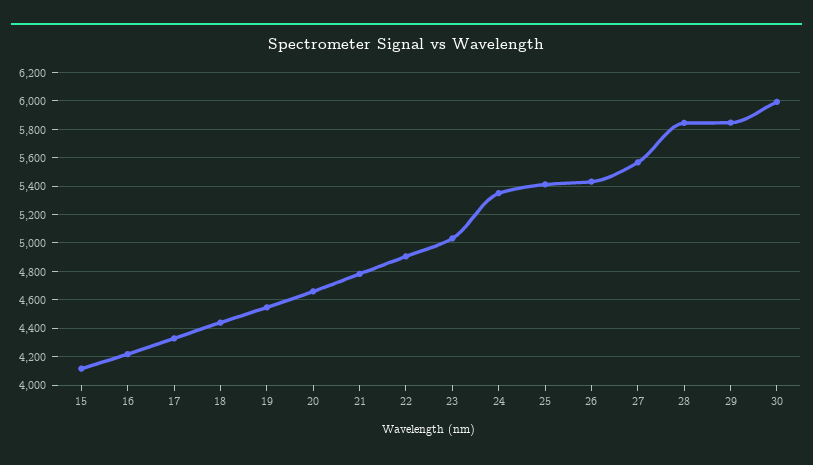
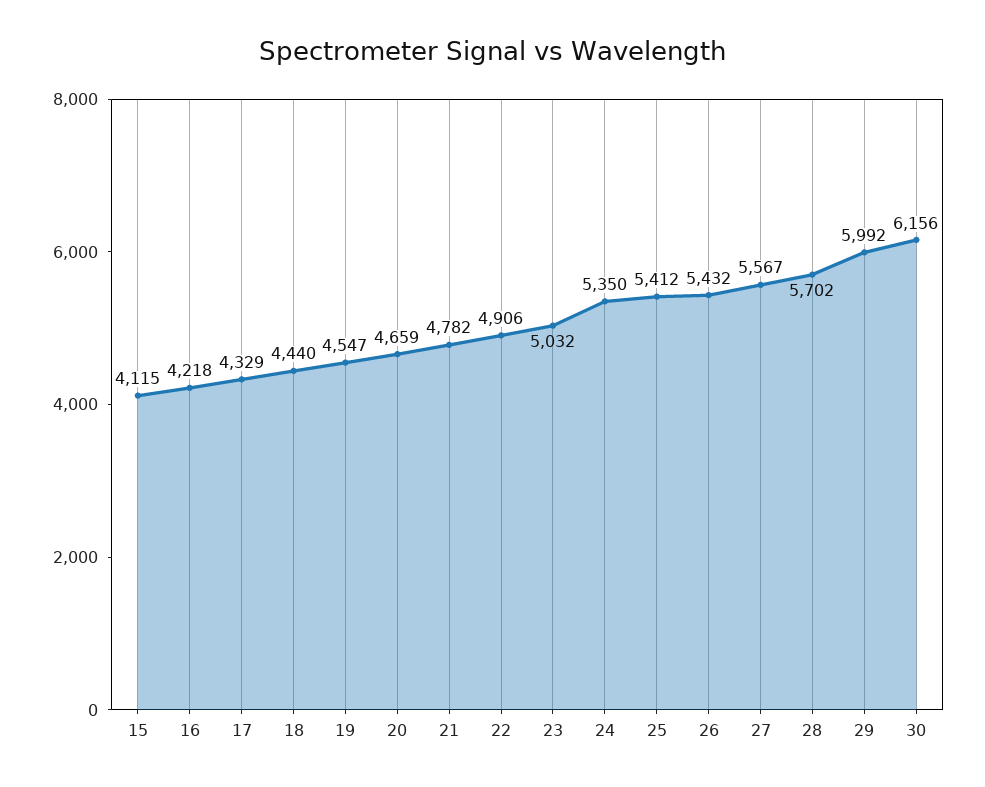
  {
    "15": 4115,
    "16": 4218,
    "17": 4329,
    "18": 4440,
    "19": 4547,
    "20": 4659,
    "21": 4782,
    "22": 4906,
    "23": 5032,
    "24": 5350,
    "25": 5412,
    "26": 5432,
    "27": 5567,
-   "28": 5850,
+   "28": 5702,
-   "29": 5850,
+   "29": 5992,
-   "30": 6000
+   "30": 6156
  }

